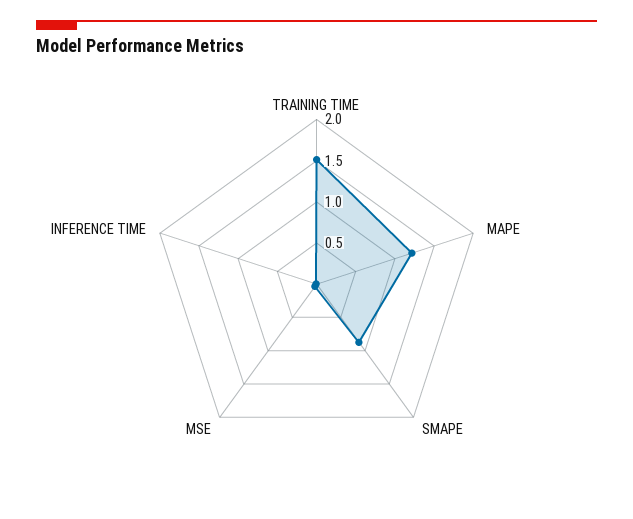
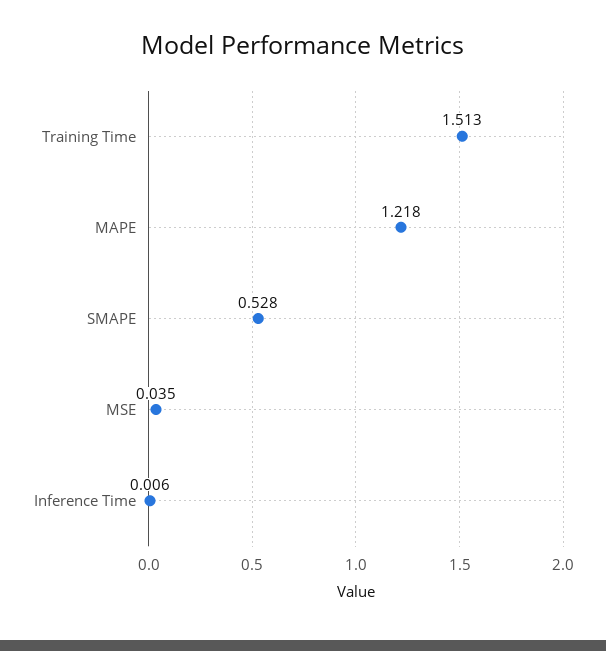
  {
    "TRAINING TIME": 1.513,
    "MAPE": 1.218,
-   "SMAPE": 0.9,
+   "SMAPE": 0.528,
    "MSE": 0.035,
    "INFERENCE TIME": 0.006
  }

